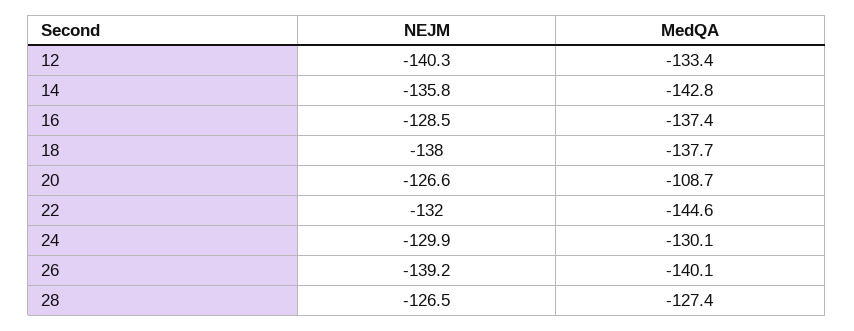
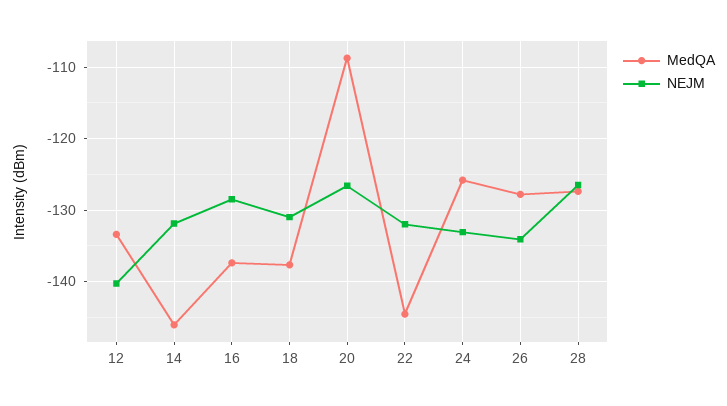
  {
    "NEJM": {
      "12": -140.3,
-     "14": -135.8,
+     "14": -132,
      "16": -128.5,
-     "18": -138,
+     "18": -131,
      "20": -126.6,
      "22": -132,
-     "24": -129.9,
+     "24": -133,
-     "26": -139.2,
+     "26": -134,
      "28": -126.5
    },
    "MedQA": {
      "12": -133.4,
-     "14": -142.8,
+     "14": -146,
      "16": -137.4,
      "18": -137.7,
      "20": -108.7,
      "22": -144.6,
-     "24": -130.1,
+     "24": -126,
-     "26": -140.1,
+     "26": -128,
      "28": -127.4
    }
  }

